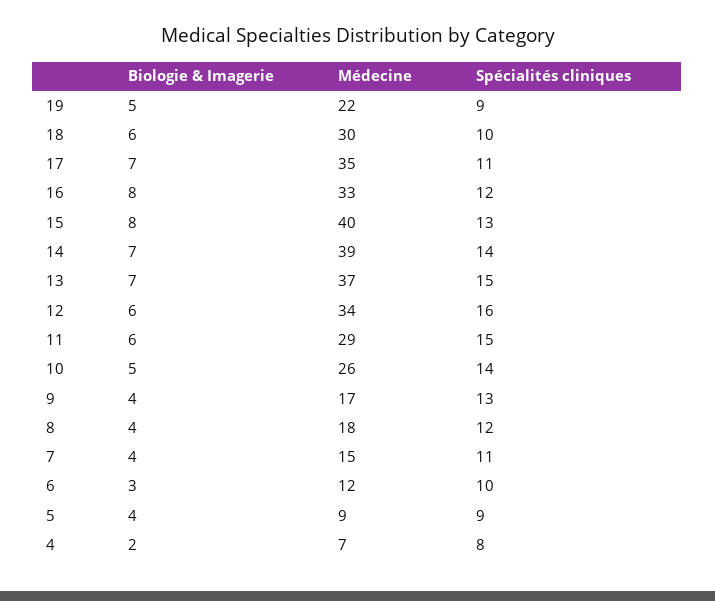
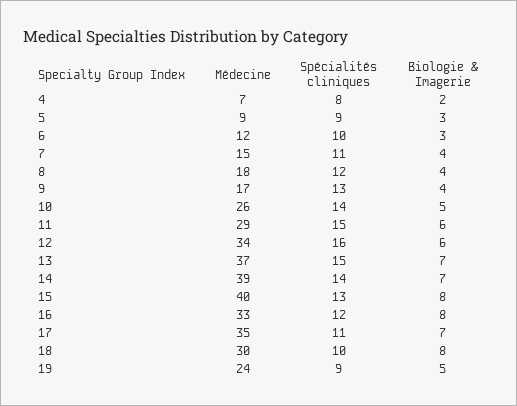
  {
    "Biologie & Imagerie": {
      "19": 5,
-     "18": 6,
+     "18": 8,
      "17": 7,
      "16": 8,
      "15": 8,
      "14": 7,
      "13": 7,
      "12": 6,
      "11": 6,
      "10": 5,
      "9": 4,
      "8": 4,
      "7": 4,
      "6": 3,
-     "5": 4,
+     "5": 3,
      "4": 2
    },
    "Médecine": {
-     "19": 22,
+     "19": 24,
      "18": 30,
      "17": 35,
      "16": 33,
      "15": 40,
      "14": 39,
      "13": 37,
      "12": 34,
      "11": 29,
      "10": 26,
      "9": 17,
      "8": 18,
      "7": 15,
      "6": 12,
      "5": 9,
      "4": 7
    },
    "Spécialités cliniques": {
      "19": 9,
      "18": 10,
      "17": 11,
      "16": 12,
      "15": 13,
      "14": 14,
      "13": 15,
      "12": 16,
      "11": 15,
      "10": 14,
      "9": 13,
      "8": 12,
      "7": 11,
      "6": 10,
      "5": 9,
      "4": 8
    }
  }

